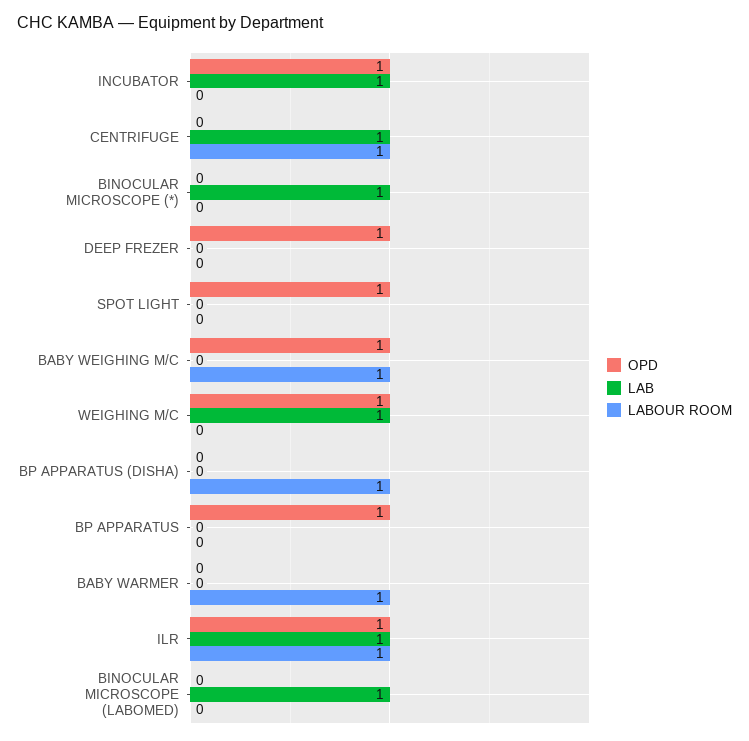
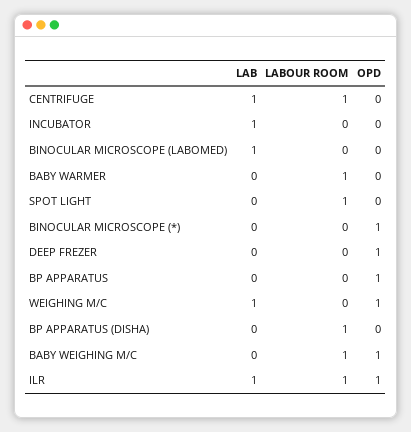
  {
    "OPD": {
-     "INCUBATOR": 1,
+     "INCUBATOR": 0,
      "CENTRIFUGE": 0,
-     "BINOCULAR MICROSCOPE (*)": 0,
+     "BINOCULAR MICROSCOPE (*)": 1,
      "DEEP FREZER": 1,
-     "SPOT LIGHT": 1,
+     "SPOT LIGHT": 0,
      "BABY WEIGHING M/C": 1,
      "WEIGHING M/C": 1,
      "BP APPARATUS (DISHA)": 0,
      "BP APPARATUS": 1,
      "BABY WARMER": 0,
      "ILR": 1,
      "BINOCULAR MICROSCOPE (LABOMED)": 0
    },
    "LAB": {
      "INCUBATOR": 1,
      "CENTRIFUGE": 1,
-     "BINOCULAR MICROSCOPE (*)": 1,
+     "BINOCULAR MICROSCOPE (*)": 0,
      "DEEP FREZER": 0,
      "SPOT LIGHT": 0,
      "BABY WEIGHING M/C": 0,
      "WEIGHING M/C": 1,
      "BP APPARATUS (DISHA)": 0,
      "BP APPARATUS": 0,
      "BABY WARMER": 0,
      "ILR": 1,
      "BINOCULAR MICROSCOPE (LABOMED)": 1
    },
    "LABOUR ROOM": {
      "INCUBATOR": 0,
      "CENTRIFUGE": 1,
      "BINOCULAR MICROSCOPE (*)": 0,
      "DEEP FREZER": 0,
-     "SPOT LIGHT": 0,
+     "SPOT LIGHT": 1,
      "BABY WEIGHING M/C": 1,
      "WEIGHING M/C": 0,
      "BP APPARATUS (DISHA)": 1,
      "BP APPARATUS": 0,
      "BABY WARMER": 1,
      "ILR": 1,
      "BINOCULAR MICROSCOPE (LABOMED)": 0
    }
  }

